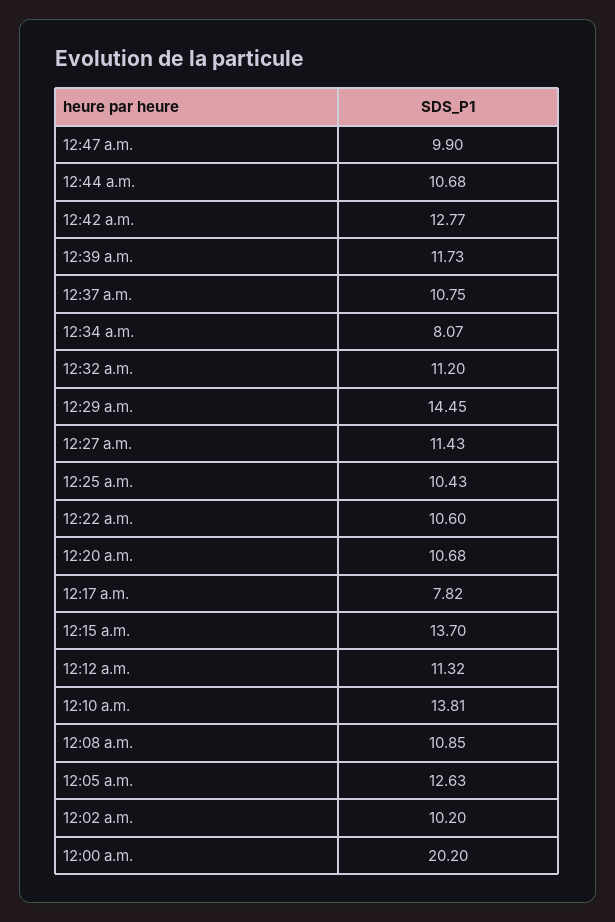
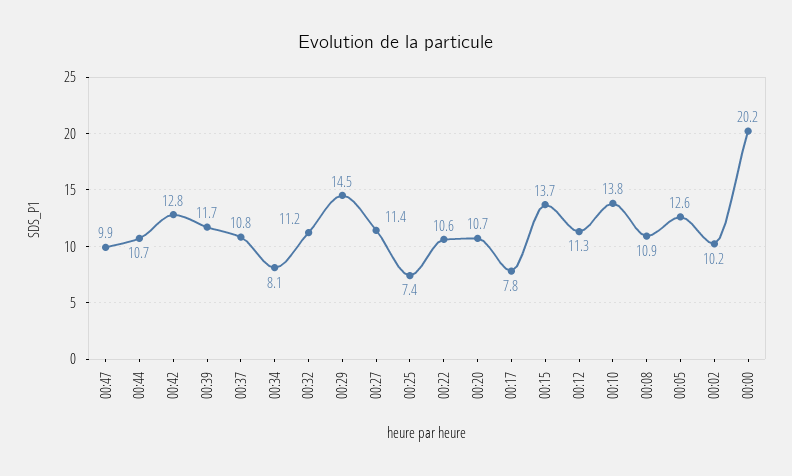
  {
    "12:47 a.m.": 9.9,
    "12:44 a.m.": 10.68,
    "12:42 a.m.": 12.77,
    "12:39 a.m.": 11.73,
    "12:37 a.m.": 10.75,
    "12:34 a.m.": 8.07,
    "12:32 a.m.": 11.2,
    "12:29 a.m.": 14.45,
    "12:27 a.m.": 11.43,
-   "12:25 a.m.": 10.43,
+   "12:25 a.m.": 7.4,
    "12:22 a.m.": 10.6,
    "12:20 a.m.": 10.68,
    "12:17 a.m.": 7.82,
    "12:15 a.m.": 13.7,
    "12:12 a.m.": 11.32,
    "12:10 a.m.": 13.81,
    "12:08 a.m.": 10.85,
    "12:05 a.m.": 12.63,
    "12:02 a.m.": 10.2,
    "12:00 a.m.": 20.2
  }

